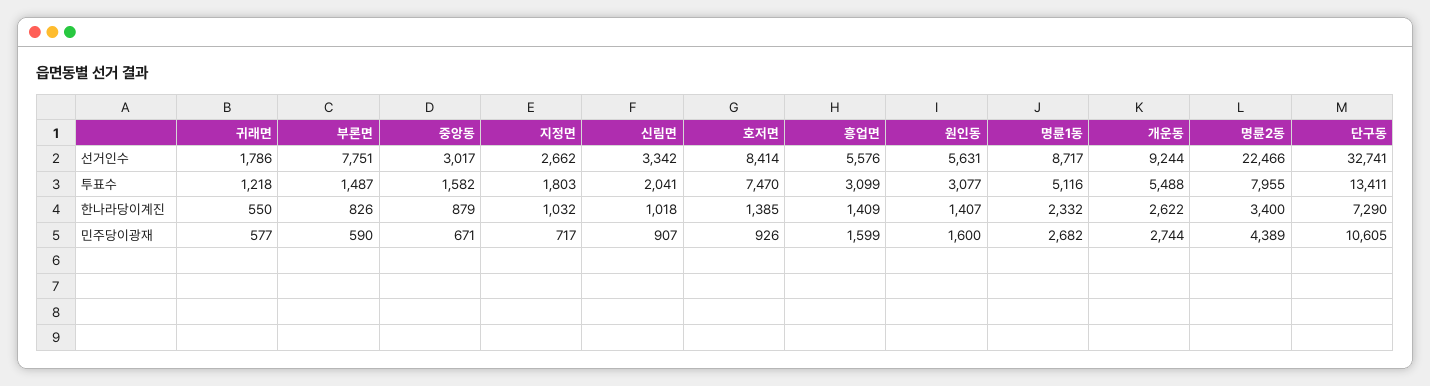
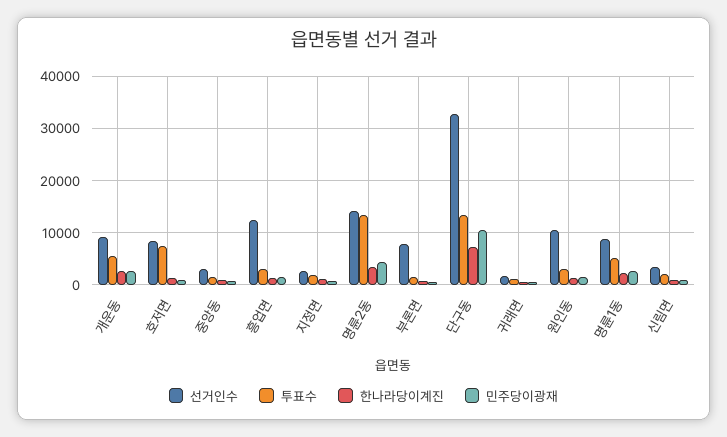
  {
    "선거인수": {
      "귀래면": 1786,
      "부론면": 7751,
      "중앙동": 3017,
      "지정면": 2662,
      "신림면": 3342,
      "호저면": 8414,
-     "흥업면": 5576,
+     "흥업면": 12000,
-     "원인동": 5631,
+     "원인동": 10000,
      "명륜1동": 8717,
      "개운동": 9244,
-     "명륜2동": 22466,
+     "명륜2동": 14000,
      "단구동": 32741
    },
    "투표수": {
      "귀래면": 1218,
      "부론면": 1487,
      "중앙동": 1582,
      "지정면": 1803,
      "신림면": 2041,
      "호저면": 7470,
      "흥업면": 3099,
      "원인동": 3077,
      "명륜1동": 5116,
      "개운동": 5488,
-     "명륜2동": 7955,
+     "명륜2동": 14000,
      "단구동": 13411
    },
    "한나라당이계진": {
      "귀래면": 550,
      "부론면": 826,
      "중앙동": 879,
      "지정면": 1032,
      "신림면": 1018,
      "호저면": 1385,
      "흥업면": 1409,
      "원인동": 1407,
      "명륜1동": 2332,
      "개운동": 2622,
      "명륜2동": 3400,
      "단구동": 7290
    },
    "민주당이광재": {
      "귀래면": 577,
      "부론면": 590,
      "중앙동": 671,
      "지정면": 717,
      "신림면": 907,
      "호저면": 926,
      "흥업면": 1599,
      "원인동": 1600,
      "명륜1동": 2682,
      "개운동": 2744,
      "명륜2동": 4389,
      "단구동": 10605
    }
  }

